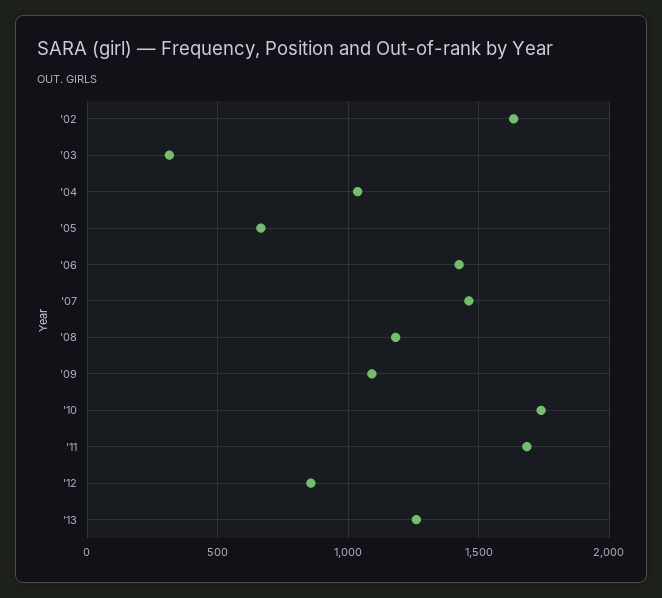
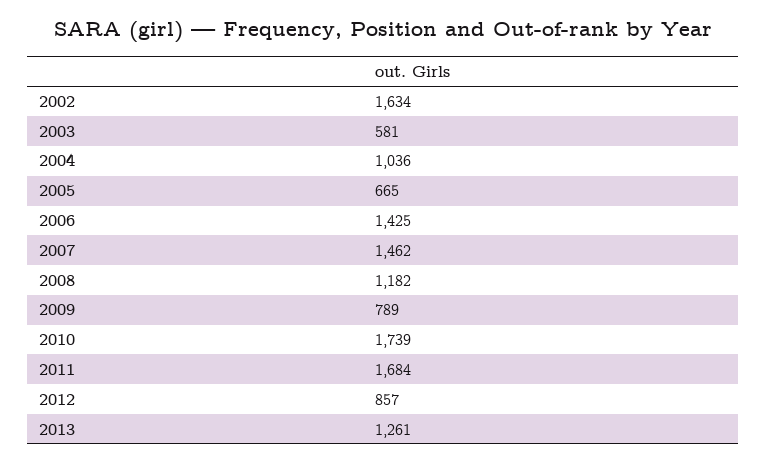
  {
    "'02": 1634,
-   "'03": 300,
+   "'03": 581,
    "'04": 1036,
    "'05": 665,
    "'06": 1425,
    "'07": 1462,
    "'08": 1182,
-   "'09": 1100,
+   "'09": 789,
    "'10": 1739,
    "'11": 1684,
    "'12": 857,
    "'13": 1261
  }

